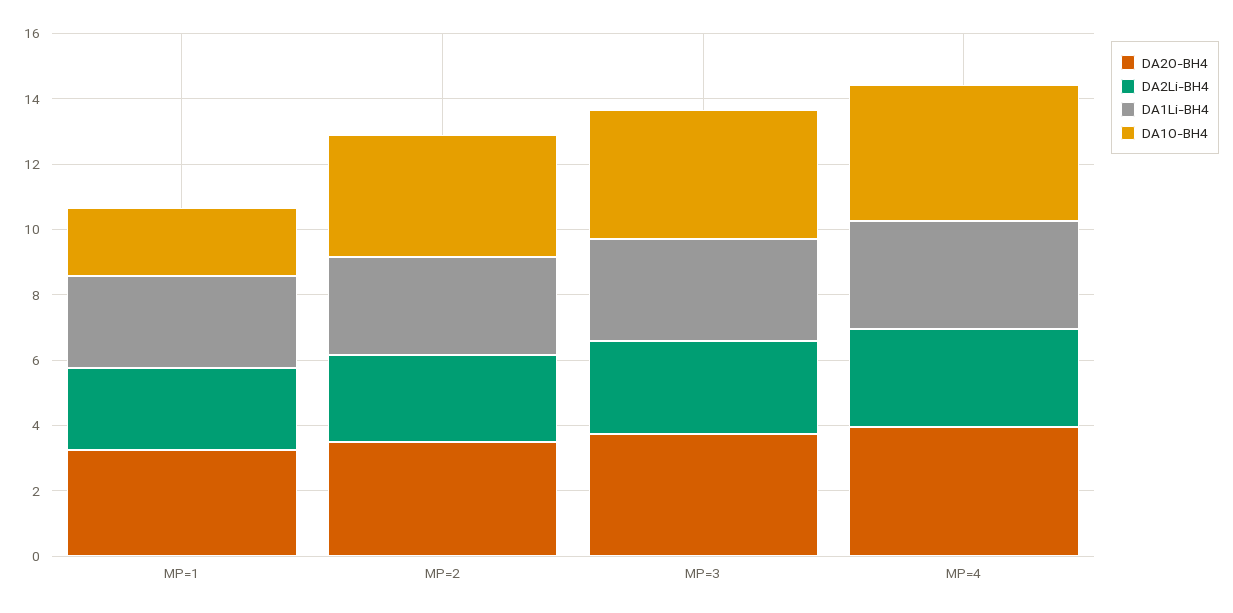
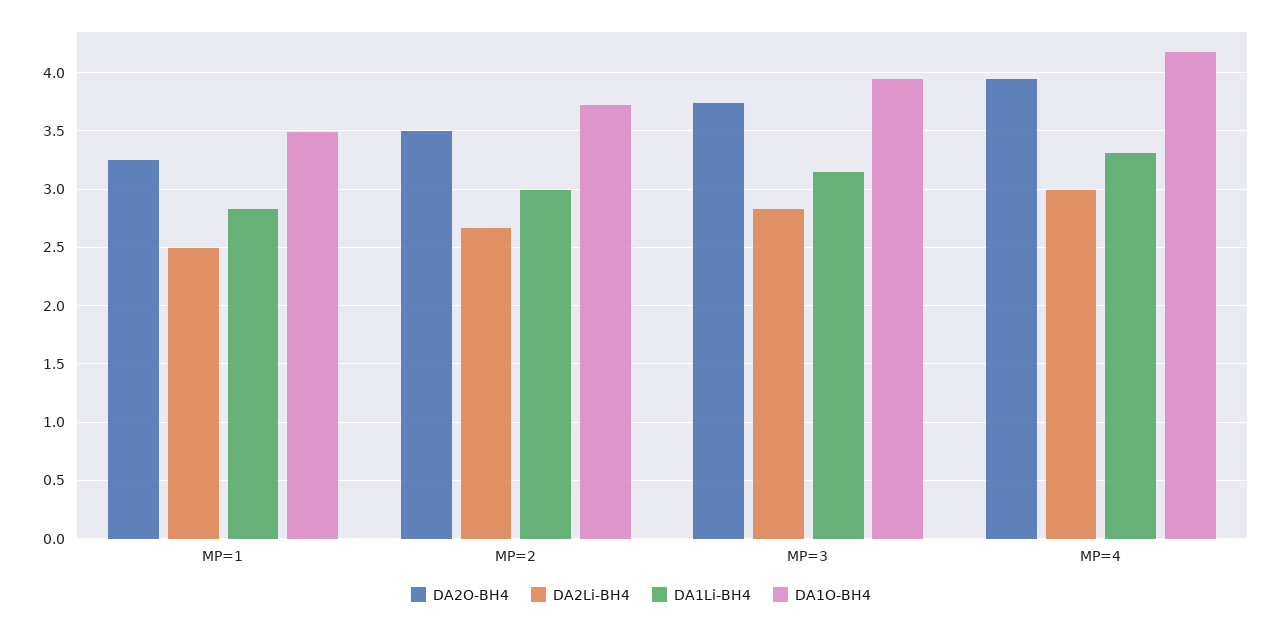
  {
    "DA2O-BH4": {
      "MP=1": 3.3,
      "MP=2": 3.5,
      "MP=3": 3.7,
      "MP=4": 4
    },
    "DA2Li-BH4": {
      "MP=1": 2.5,
      "MP=2": 2.7,
      "MP=3": 2.8,
      "MP=4": 3
    },
    "DA1Li-BH4": {
      "MP=1": 2.8,
      "MP=2": 3,
      "MP=3": 3.2,
      "MP=4": 3.3
    },
    "DA1O-BH4": {
-     "MP=1": 2,
+     "MP=1": 3.5,
      "MP=2": 3.7,
      "MP=3": 4,
      "MP=4": 4.2
    }
  }

